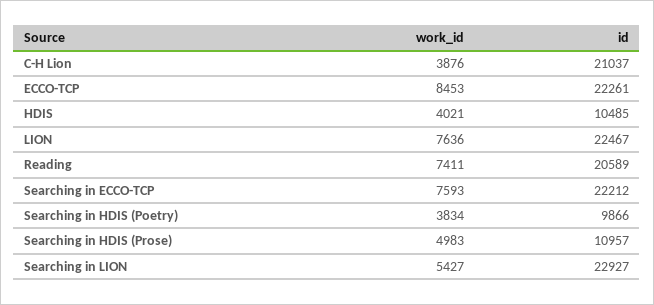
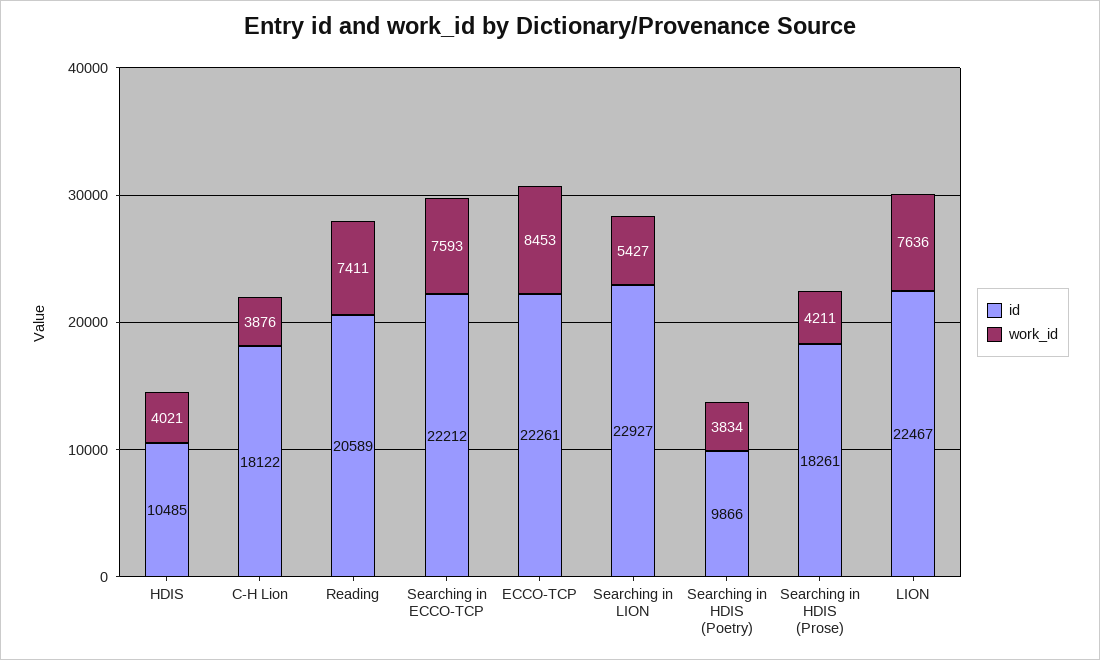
  {
    "work_id": {
      "C-H Lion": 3876,
      "ECCO-TCP": 8453,
      "HDIS": 4021,
      "LION": 7636,
      "Reading": 7411,
      "Searching in ECCO-TCP": 7593,
      "Searching in HDIS (Poetry)": 3834,
-     "Searching in HDIS (Prose)": 4983,
+     "Searching in HDIS (Prose)": 4211,
      "Searching in LION": 5427
    },
    "id": {
-     "C-H Lion": 21037,
+     "C-H Lion": 18122,
      "ECCO-TCP": 22261,
      "HDIS": 10485,
      "LION": 22467,
      "Reading": 20589,
      "Searching in ECCO-TCP": 22212,
      "Searching in HDIS (Poetry)": 9866,
-     "Searching in HDIS (Prose)": 10957,
+     "Searching in HDIS (Prose)": 18261,
      "Searching in LION": 22927
    }
  }

